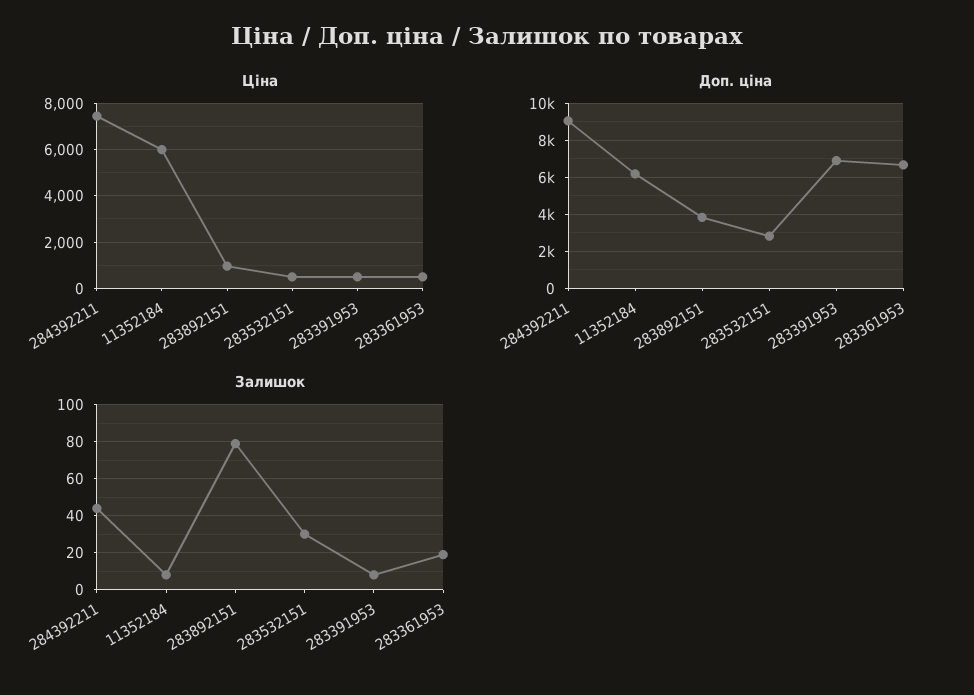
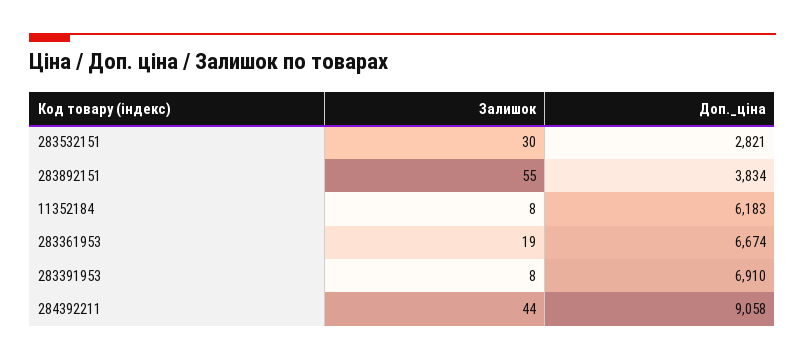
  {
-   "Ціна": {
-     "284392211": 7500,
-     "11352184": 6000,
-     "283892151": 1000,
-     "283532151": 500,
-     "283391953": 500,
-     "283361953": 500
-   },
    "Доп. ціна": {
      "284392211": 9058,
      "11352184": 6183,
      "283892151": 3834,
      "283532151": 2821,
      "283391953": 6910,
      "283361953": 6674
    },
    "Залишок": {
      "284392211": 44,
      "11352184": 8,
-     "283892151": 80,
+     "283892151": 55,
      "283532151": 30,
      "283391953": 8,
      "283361953": 19
    }
  }

